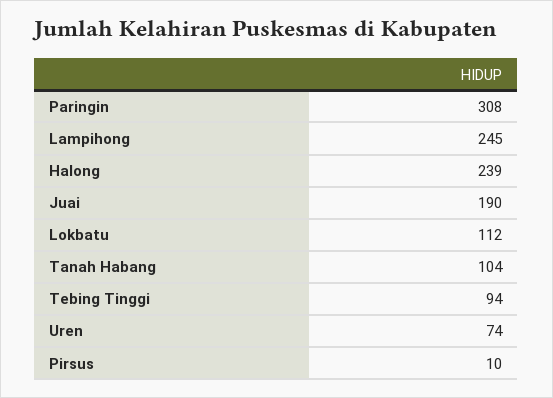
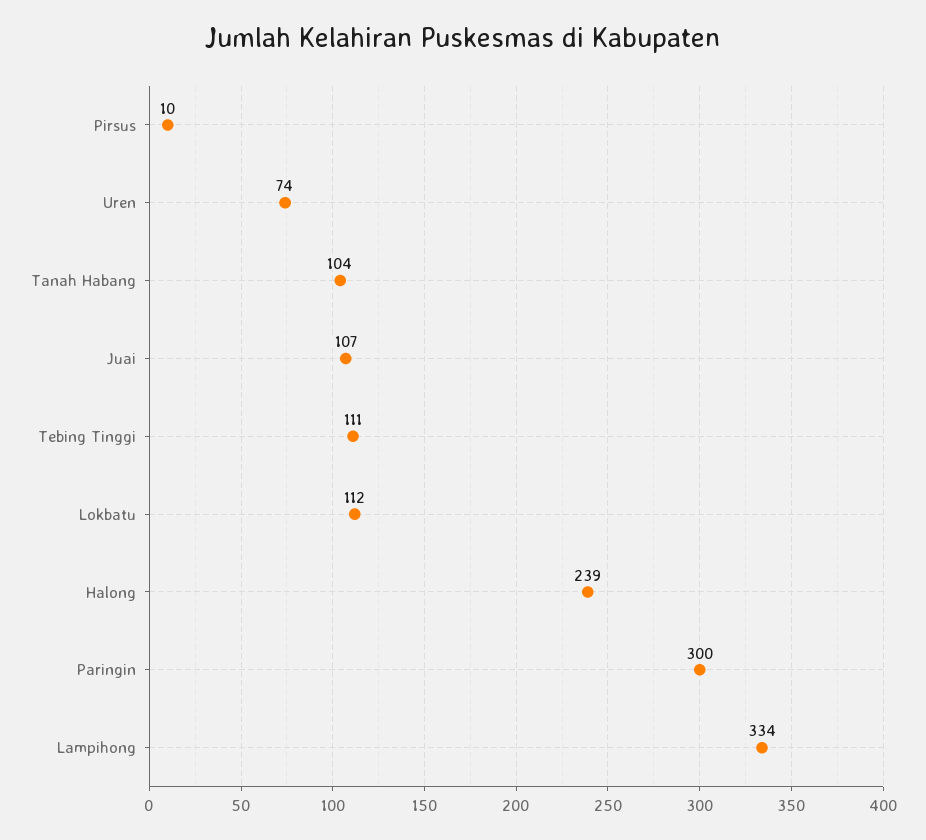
  {
-   "Paringin": 308,
+   "Paringin": 300,
-   "Lampihong": 245,
+   "Lampihong": 334,
    "Halong": 239,
-   "Juai": 190,
+   "Juai": 107,
    "Lokbatu": 112,
    "Tanah Habang": 104,
-   "Tebing Tinggi": 94,
+   "Tebing Tinggi": 111,
    "Uren": 74,
    "Pirsus": 10
  }

